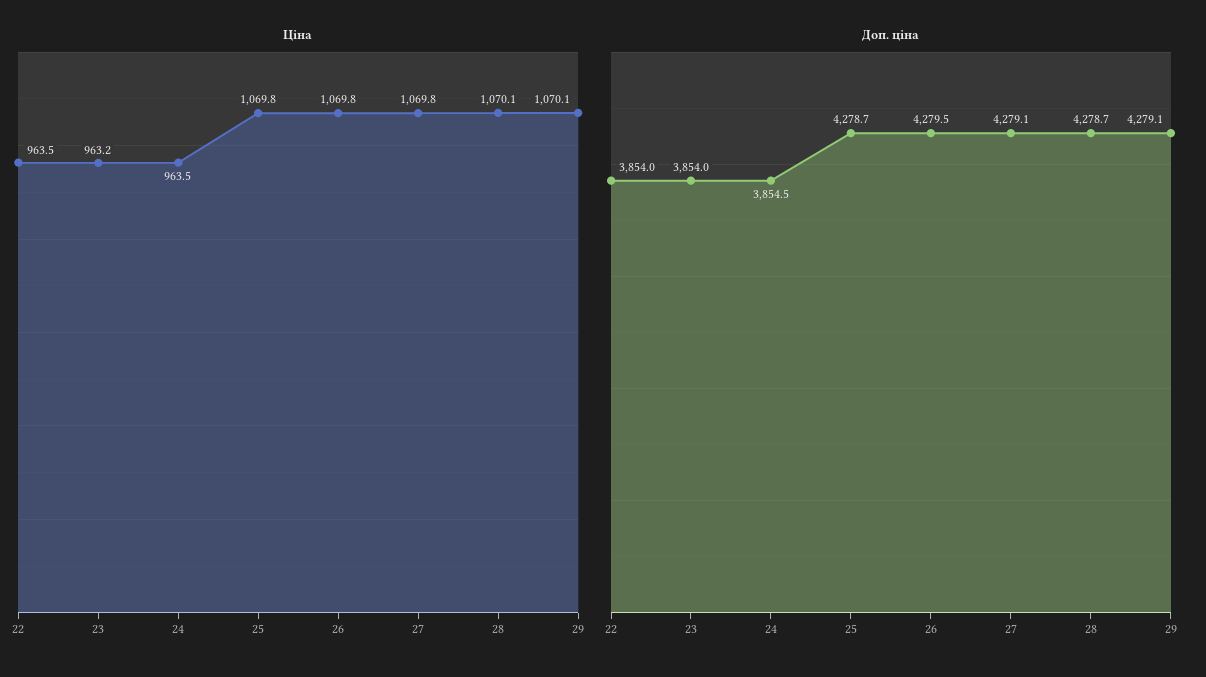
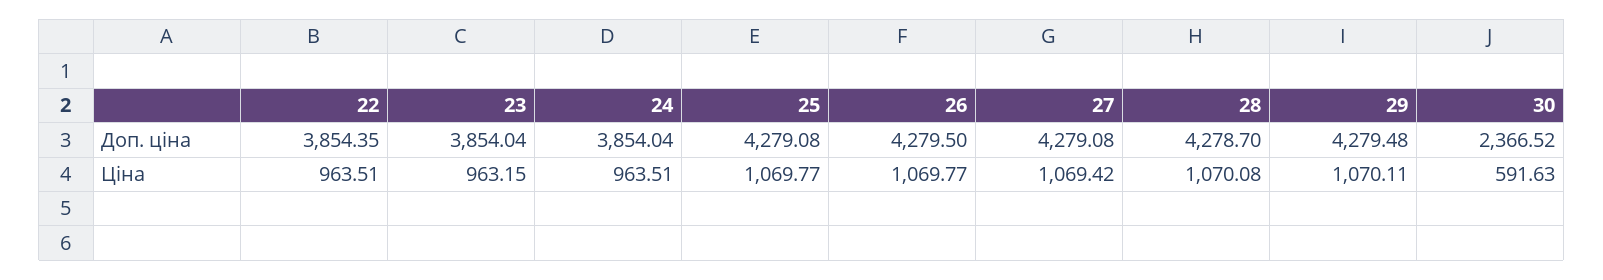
  {
    "Ціна": {
      "22": 963.51,
      "23": 963.15,
      "24": 963.51,
      "25": 1069.77,
      "26": 1069.77,
-     "27": 1069.8,
+     "27": 1069.42,
      "28": 1070.08,
-     "29": 1070.11
+     "29": 1070.11,
+     "30": 591.63
    },
    "Доп. ціна": {
-     "22": 3854,
+     "22": 3854.35,
      "23": 3854.04,
-     "24": 3854.5,
+     "24": 3854.04,
-     "25": 4278.7,
+     "25": 4279.08,
      "26": 4279.5,
      "27": 4279.08,
      "28": 4278.7,
-     "29": 4279.1
+     "29": 4279.48,
+     "30": 2366.52
    }
  }

